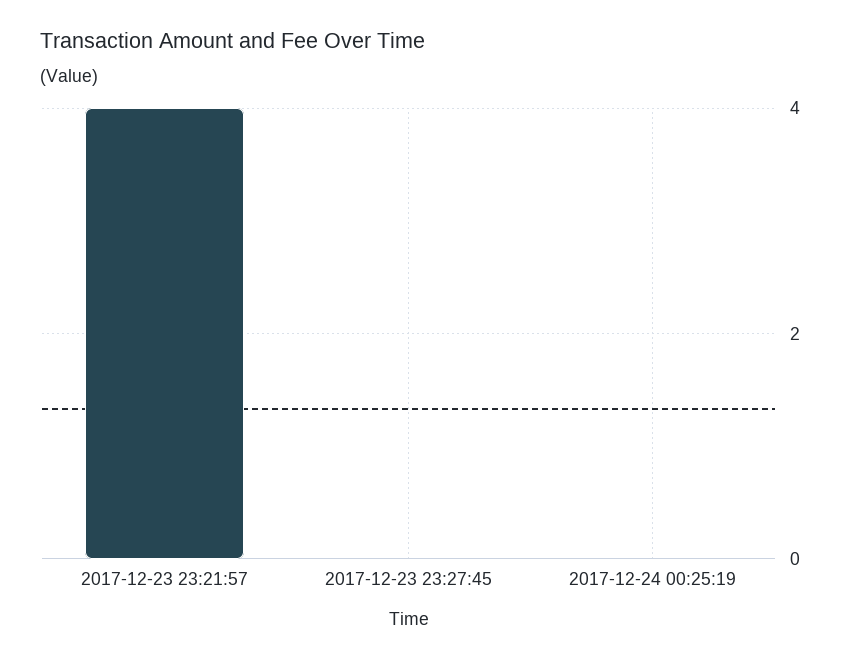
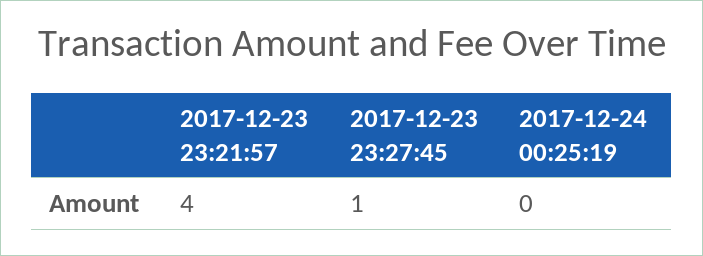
  {
    "2017-12-23 23:21:57": 4,
-   "2017-12-23 23:27:45": 0,
+   "2017-12-23 23:27:45": 1,
    "2017-12-24 00:25:19": 0
  }

